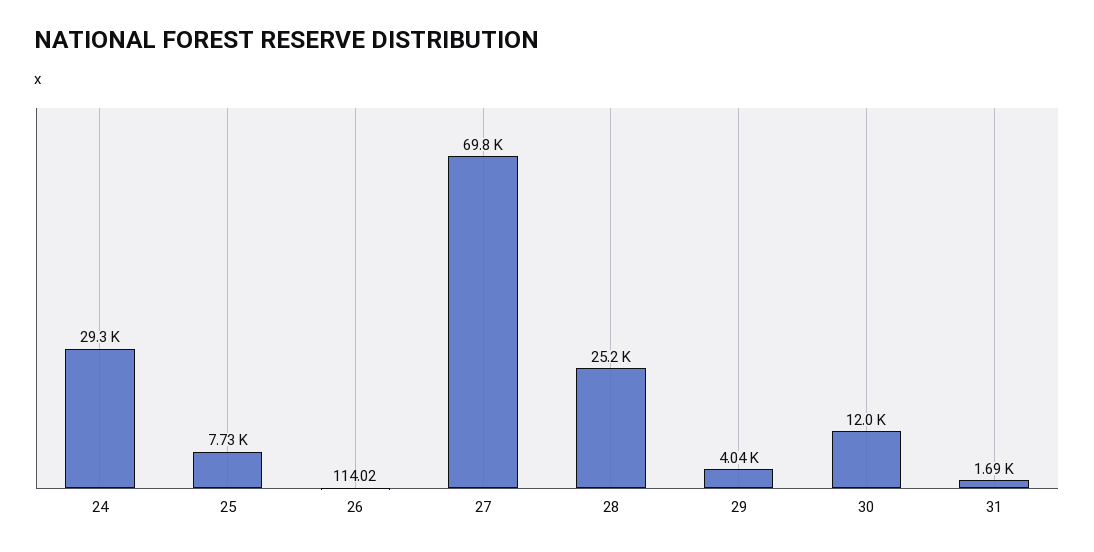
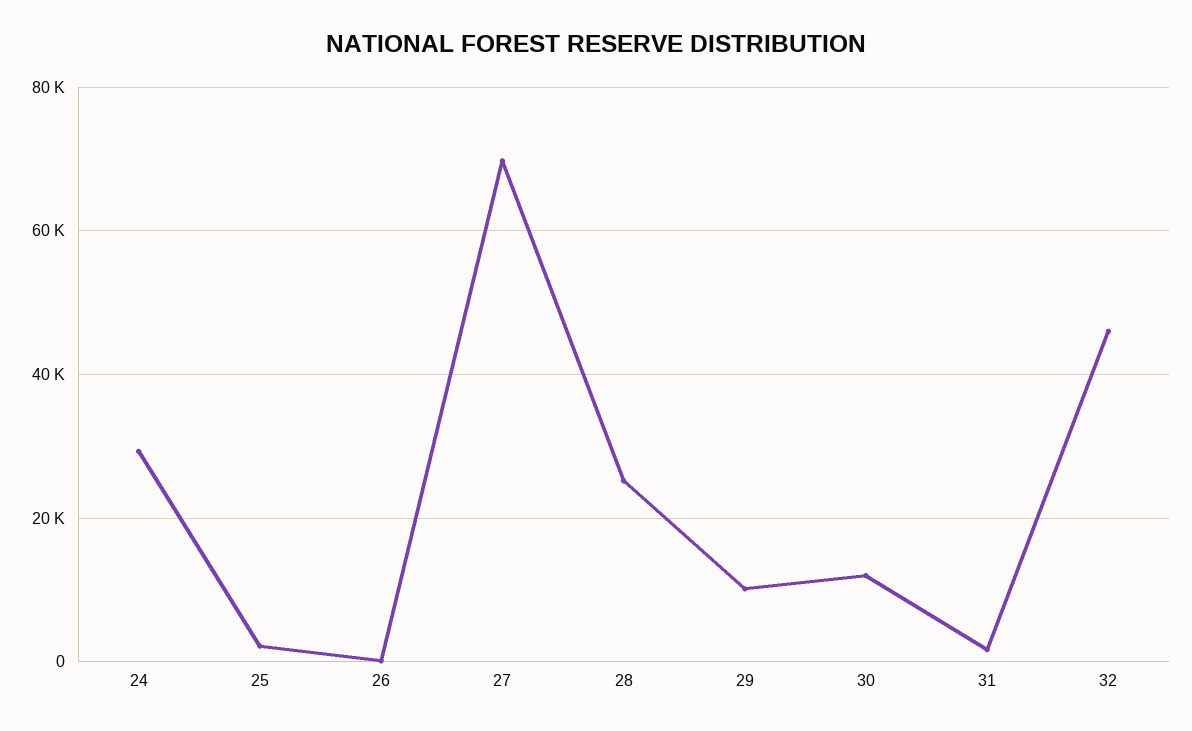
  {
    "24": 29300,
-   "25": 7730,
+   "25": 2000,
    "26": 114.02,
    "27": 69800,
    "28": 25200,
-   "29": 4040,
+   "29": 10000,
    "30": 12000,
-   "31": 1690
+   "31": 1690,
+   "32": 46000
  }

